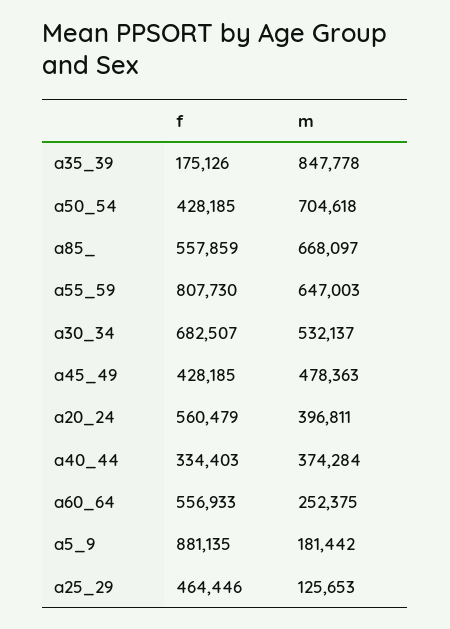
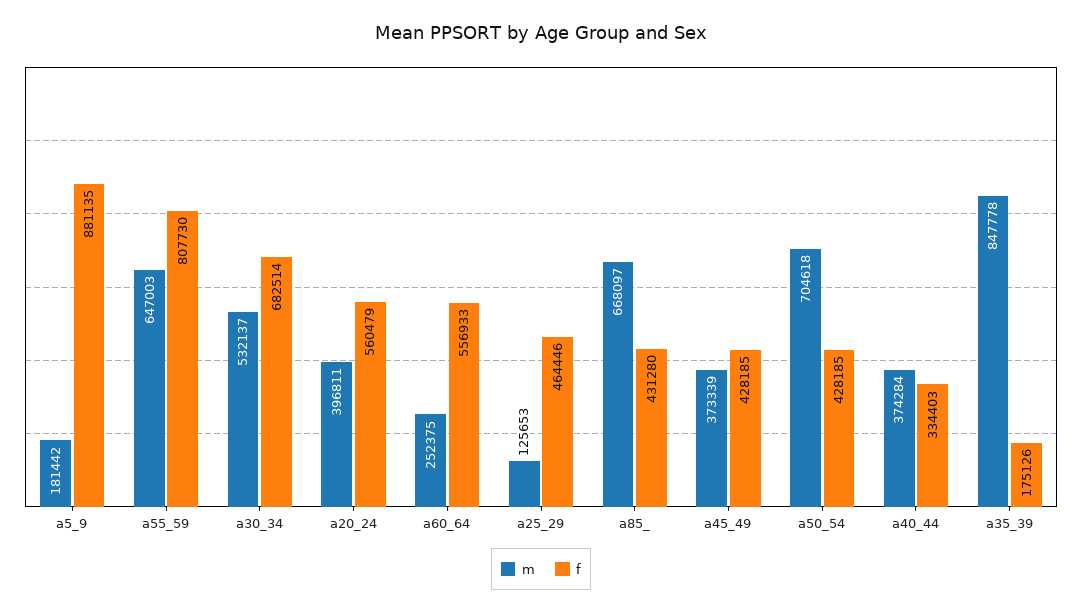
  {
    "f": {
      "a35_39": 175126,
      "a50_54": 428185,
-     "a85_": 557859,
+     "a85_": 431280,
      "a55_59": 807730,
-     "a30_34": 682507,
+     "a30_34": 682514,
      "a45_49": 428185,
      "a20_24": 560479,
      "a40_44": 334403,
      "a60_64": 556933,
      "a5_9": 881135,
      "a25_29": 464446
    },
    "m": {
      "a35_39": 847778,
      "a50_54": 704618,
      "a85_": 668097,
      "a55_59": 647003,
      "a30_34": 532137,
-     "a45_49": 478363,
+     "a45_49": 373339,
      "a20_24": 396811,
      "a40_44": 374284,
      "a60_64": 252375,
      "a5_9": 181442,
      "a25_29": 125653
    }
  }

